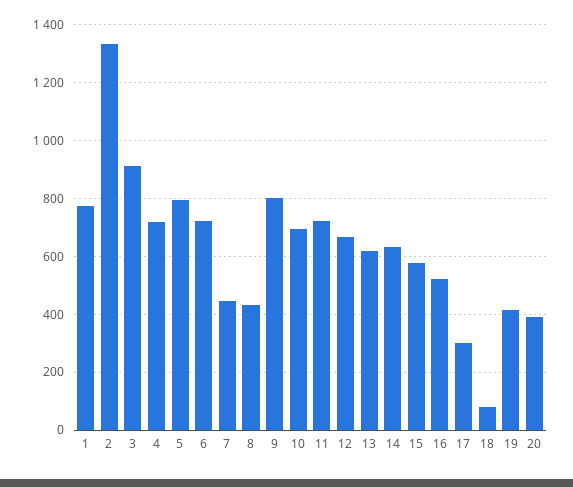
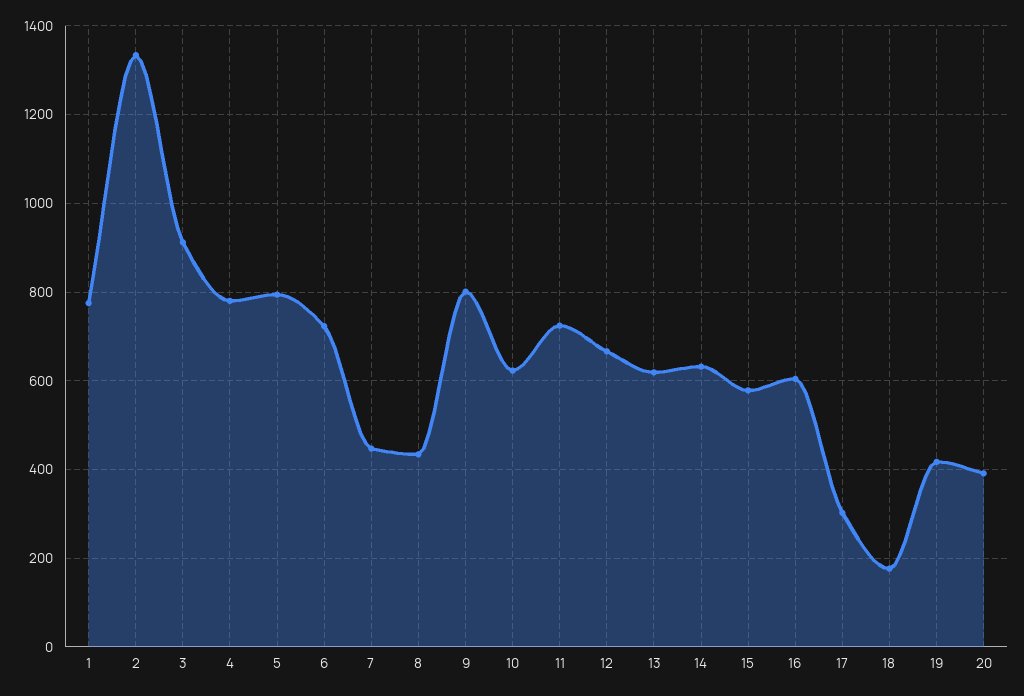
  {
    "1": 780,
    "2": 1340,
    "3": 920,
-   "4": 725,
+   "4": 780,
    "5": 800,
    "6": 720,
    "7": 440,
    "8": 440,
    "9": 800,
-   "10": 700,
+   "10": 620,
    "11": 720,
    "12": 660,
    "13": 620,
    "14": 640,
    "15": 580,
-   "16": 525,
+   "16": 600,
    "17": 300,
-   "18": 75,
+   "18": 180,
    "19": 420,
    "20": 400
  }

